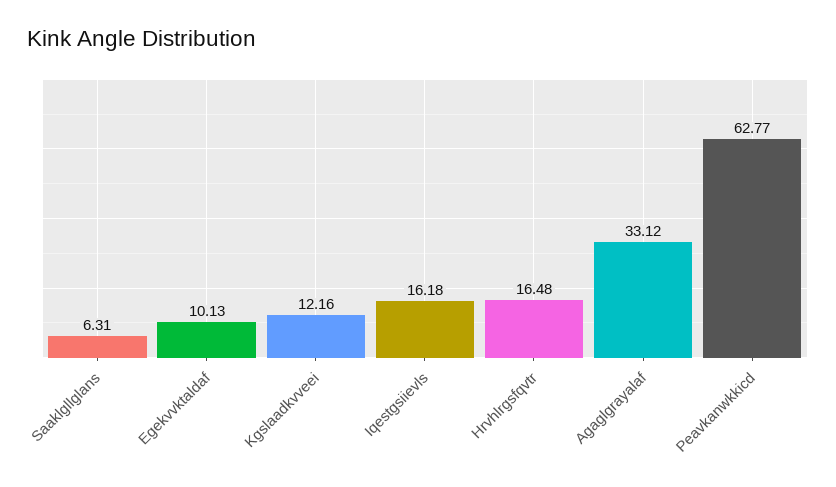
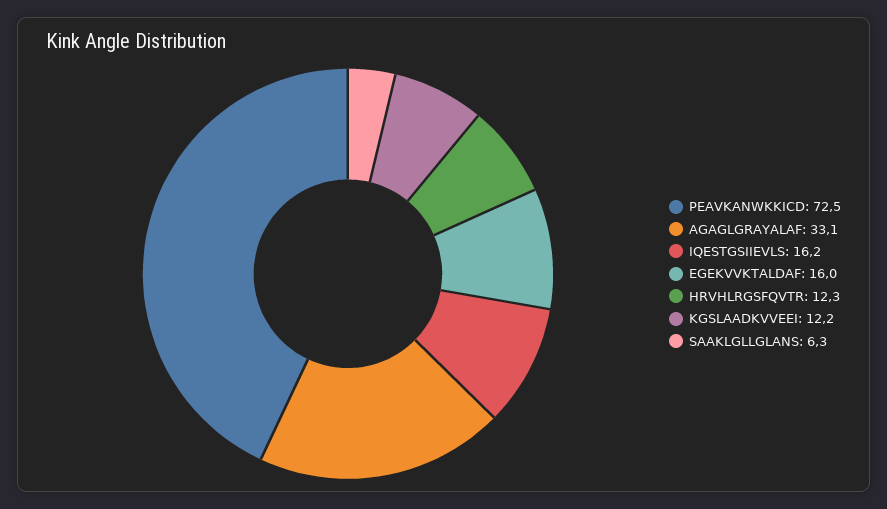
  {
    "Saaklgllglans": 6.31,
-   "Egekvvktaldaf": 10.13,
+   "Egekvvktaldaf": 16,
    "Kgslaadkvveei": 12.16,
    "Iqestgsiievls": 16.18,
-   "Hrvhlrgsfqvtr": 16.48,
+   "Hrvhlrgsfqvtr": 12.3,
    "Agaglgrayalaf": 33.12,
-   "Peavkanwkkicd": 62.77
+   "Peavkanwkkicd": 72.5
  }

